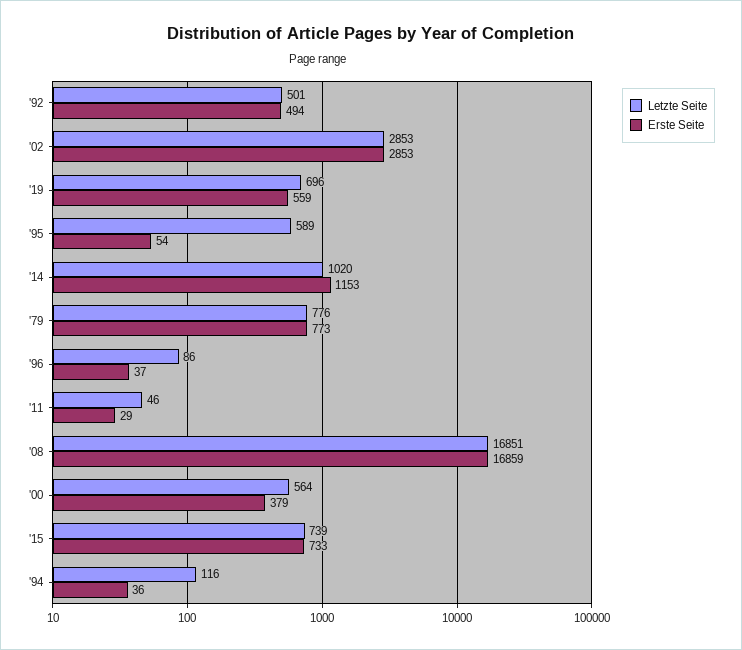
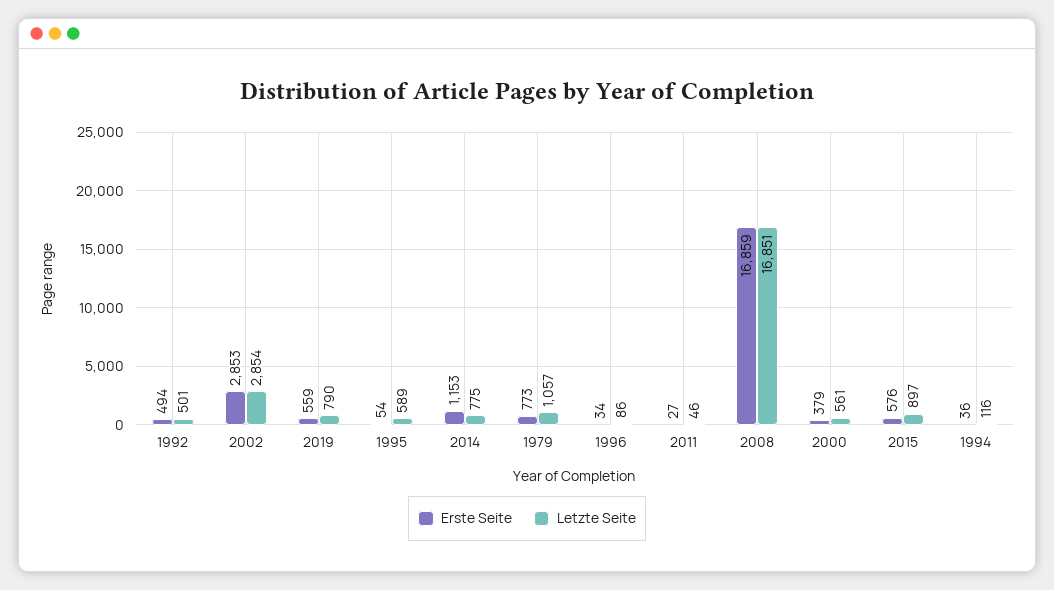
  {
    "Letzte Seite": {
      "'92": 501,
-     "'02": 2853,
+     "'02": 2854,
-     "'19": 696,
+     "'19": 790,
      "'95": 589,
-     "'14": 1020,
+     "'14": 775,
-     "'79": 776,
+     "'79": 1057,
      "'96": 86,
      "'11": 46,
      "'08": 16851,
-     "'00": 564,
+     "'00": 561,
-     "'15": 739,
+     "'15": 897,
      "'94": 116
    },
    "Erste Seite": {
      "'92": 494,
      "'02": 2853,
      "'19": 559,
      "'95": 54,
      "'14": 1153,
      "'79": 773,
-     "'96": 37,
+     "'96": 34,
-     "'11": 29,
+     "'11": 27,
      "'08": 16859,
      "'00": 379,
-     "'15": 733,
+     "'15": 576,
      "'94": 36
    }
  }

